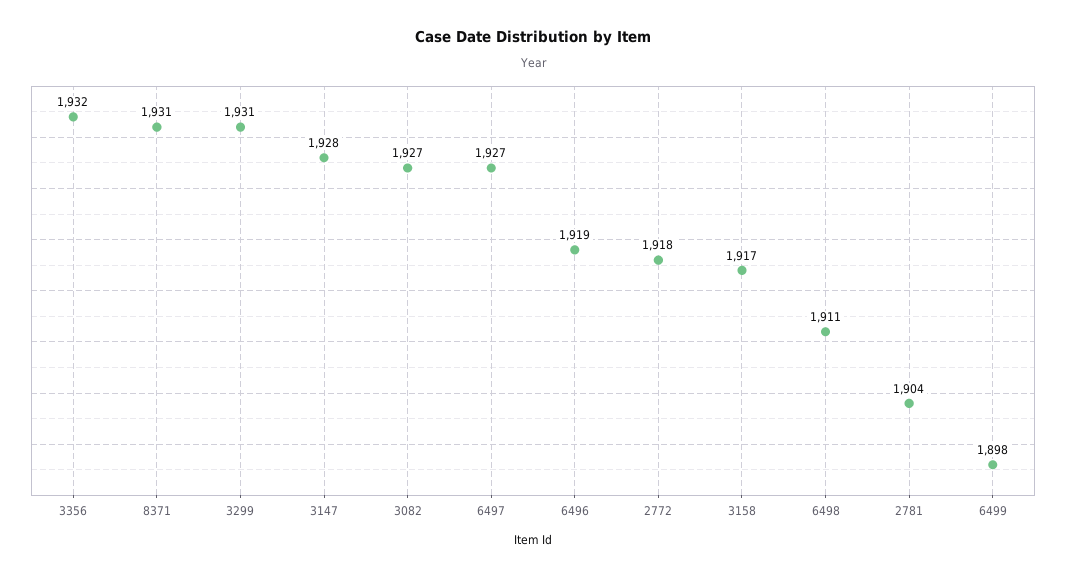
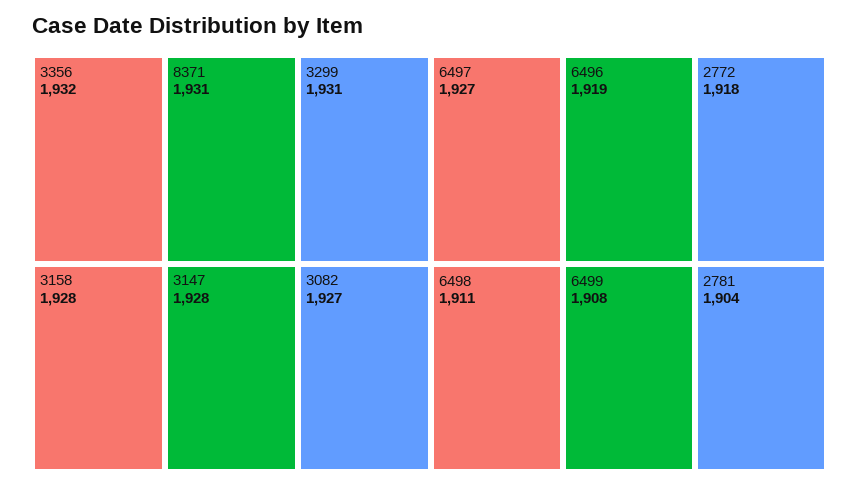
  {
    "3356": 1932,
    "8371": 1931,
    "3299": 1931,
    "3147": 1928,
    "3082": 1927,
    "6497": 1927,
    "6496": 1919,
    "2772": 1918,
-   "3158": 1917,
+   "3158": 1928,
    "6498": 1911,
    "2781": 1904,
-   "6499": 1898
+   "6499": 1908
  }

